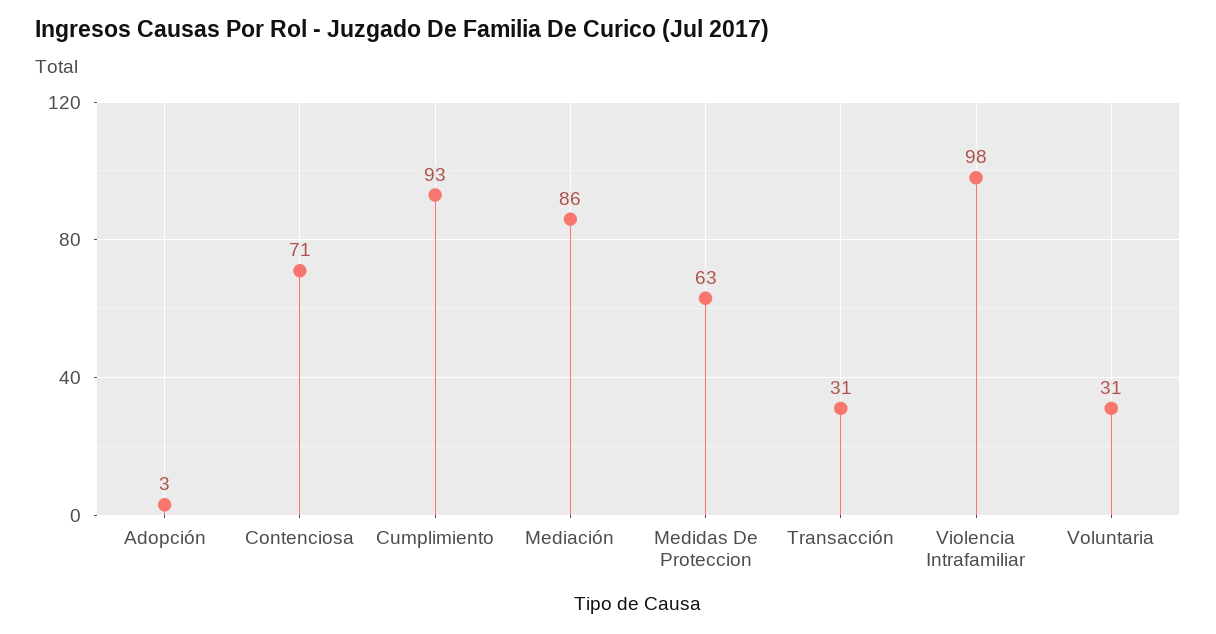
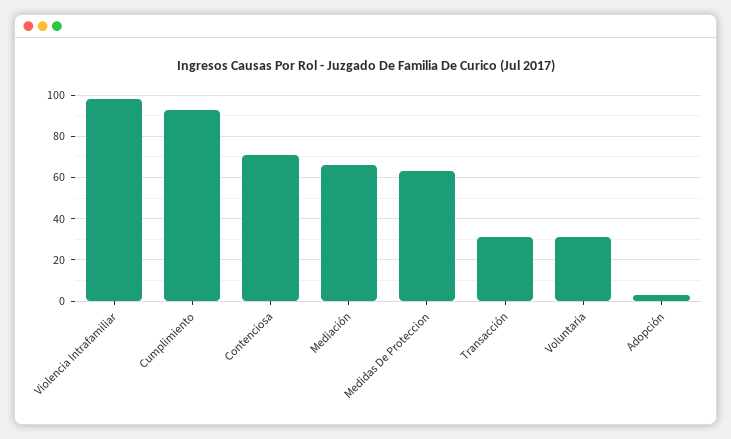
  {
    "Adopción": 3,
    "Contenciosa": 71,
    "Cumplimiento": 93,
-   "Mediación": 86,
+   "Mediación": 65,
    "Medidas De Proteccion": 63,
    "Transacción": 31,
    "Violencia Intrafamiliar": 98,
    "Voluntaria": 31
  }

